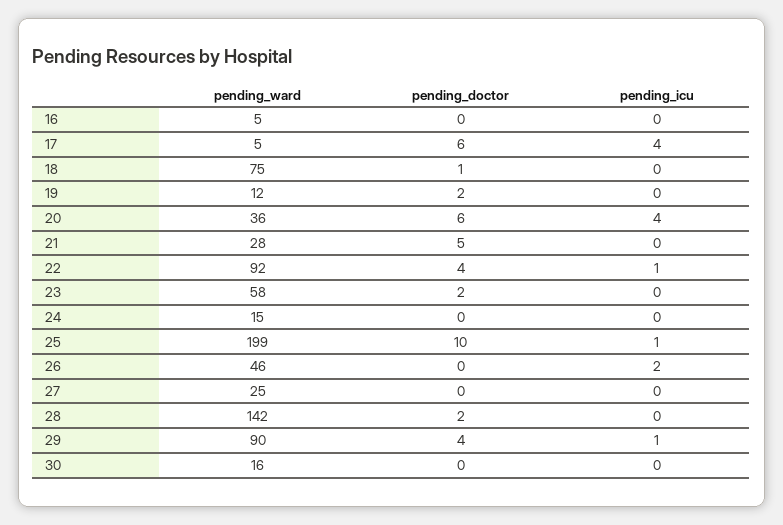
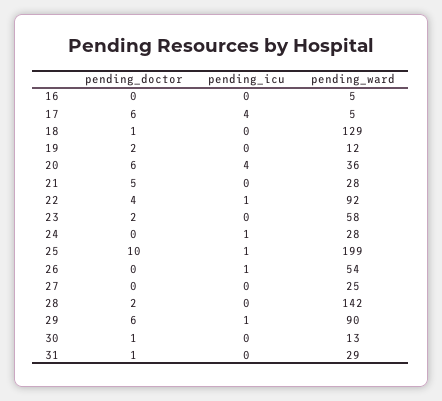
  {
    "pending_ward": {
      "16": 5,
      "17": 5,
-     "18": 75,
+     "18": 129,
      "19": 12,
      "20": 36,
      "21": 28,
      "22": 92,
      "23": 58,
-     "24": 15,
+     "24": 28,
      "25": 199,
-     "26": 46,
+     "26": 54,
      "27": 25,
      "28": 142,
      "29": 90,
-     "30": 16
+     "30": 13,
+     "31": 29
    },
    "pending_doctor": {
      "16": 0,
      "17": 6,
      "18": 1,
      "19": 2,
      "20": 6,
      "21": 5,
      "22": 4,
      "23": 2,
      "24": 0,
      "25": 10,
      "26": 0,
      "27": 0,
      "28": 2,
-     "29": 4,
+     "29": 6,
-     "30": 0
+     "30": 1,
+     "31": 1
    },
    "pending_icu": {
      "16": 0,
      "17": 4,
      "18": 0,
      "19": 0,
      "20": 4,
      "21": 0,
      "22": 1,
      "23": 0,
-     "24": 0,
+     "24": 1,
      "25": 1,
-     "26": 2,
+     "26": 1,
      "27": 0,
      "28": 0,
      "29": 1,
-     "30": 0
+     "30": 0,
+     "31": 0
    }
  }

